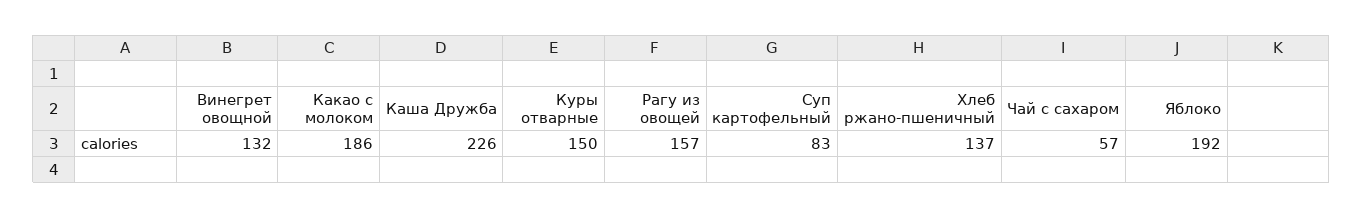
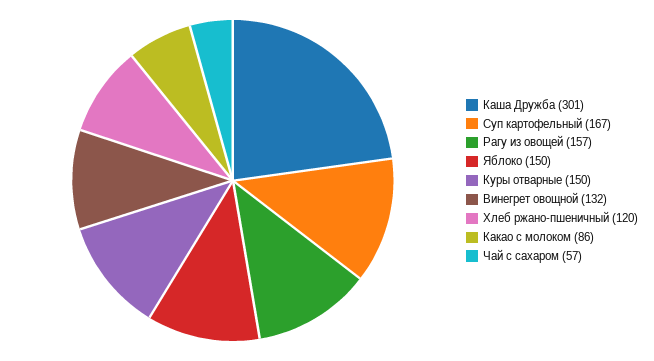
  {
    "Винегрет овощной": 132,
-   "Какао с молоком": 186,
+   "Какао с молоком": 86,
-   "Каша Дружба": 226,
+   "Каша Дружба": 301,
    "Куры отварные": 150,
    "Рагу из овощей": 157,
-   "Суп картофельный": 83,
+   "Суп картофельный": 167,
-   "Хлеб ржано-пшеничный": 137,
+   "Хлеб ржано-пшеничный": 120,
    "Чай с сахаром": 57,
-   "Яблоко": 192
+   "Яблоко": 150
  }

